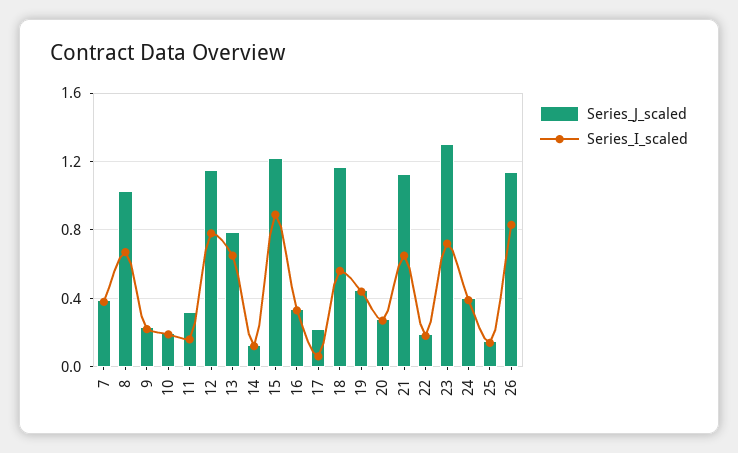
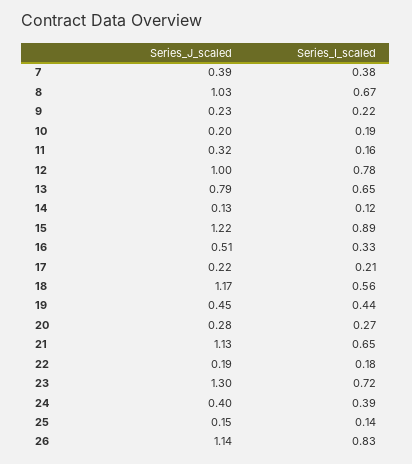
  {
    "Series_J_scaled": {
      "7": 0.39,
      "8": 1.03,
      "9": 0.23,
      "10": 0.2,
      "11": 0.32,
-     "12": 1.15,
+     "12": 1,
      "13": 0.79,
      "14": 0.13,
      "15": 1.22,
-     "16": 0.35,
+     "16": 0.51,
      "17": 0.22,
      "18": 1.17,
      "19": 0.45,
      "20": 0.28,
      "21": 1.13,
      "22": 0.19,
      "23": 1.3,
      "24": 0.4,
      "25": 0.15,
      "26": 1.14
    },
    "Series_I_scaled": {
      "7": 0.38,
      "8": 0.67,
      "9": 0.22,
      "10": 0.19,
      "11": 0.16,
      "12": 0.78,
      "13": 0.65,
      "14": 0.12,
      "15": 0.89,
      "16": 0.33,
-     "17": 0.05,
+     "17": 0.21,
      "18": 0.56,
      "19": 0.44,
      "20": 0.27,
      "21": 0.65,
      "22": 0.18,
      "23": 0.72,
      "24": 0.39,
      "25": 0.14,
      "26": 0.83
    }
  }

